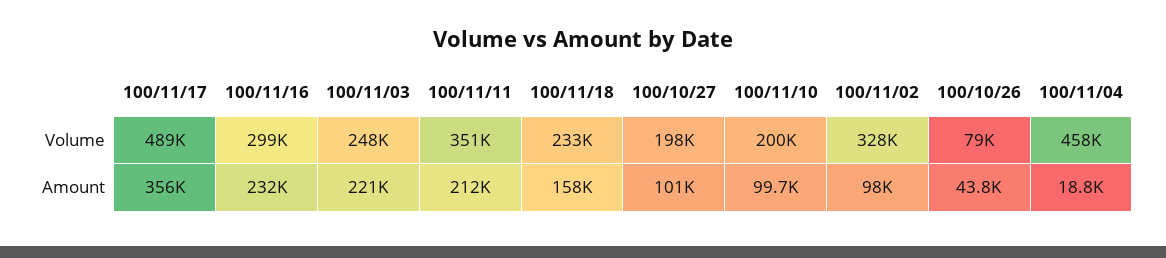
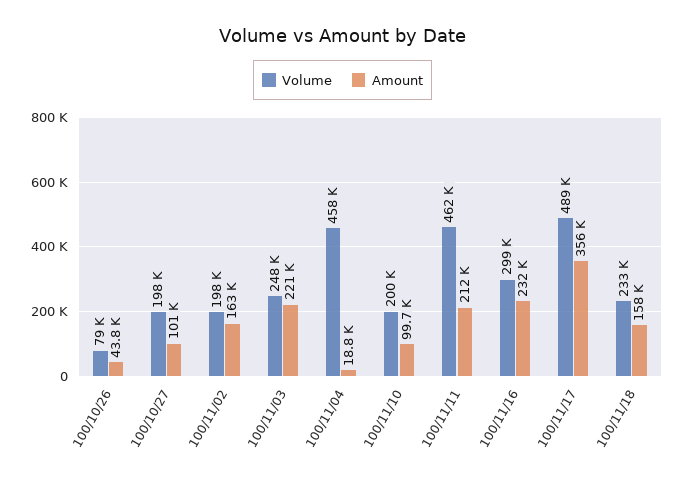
  {
    "Volume": {
      "100/11/17": 489000,
      "100/11/16": 299000,
      "100/11/03": 248000,
-     "100/11/11": 351000,
+     "100/11/11": 462000,
      "100/11/18": 233000,
      "100/10/27": 198000,
      "100/11/10": 200000,
-     "100/11/02": 328000,
+     "100/11/02": 198000,
      "100/10/26": 79000,
      "100/11/04": 458000
    },
    "Amount": {
      "100/11/17": 356000,
      "100/11/16": 232000,
      "100/11/03": 221000,
      "100/11/11": 212000,
      "100/11/18": 158000,
      "100/10/27": 101000,
      "100/11/10": 99700,
-     "100/11/02": 98000,
+     "100/11/02": 163000,
      "100/10/26": 43800,
      "100/11/04": 18800
    }
  }

